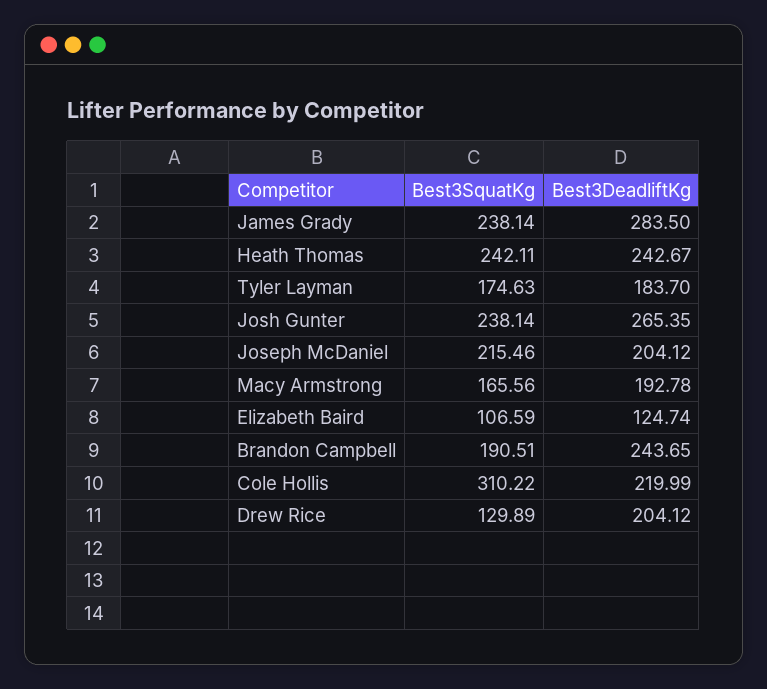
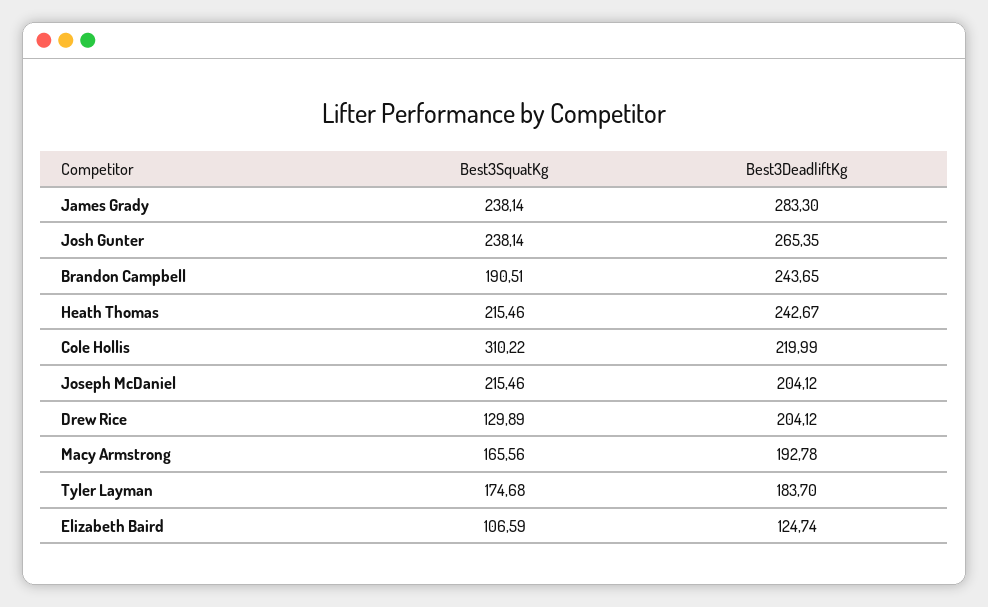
  {
    "Best3SquatKg": {
      "James Grady": 238.14,
-     "Heath Thomas": 242.11,
+     "Heath Thomas": 215.46,
-     "Tyler Layman": 174.63,
+     "Tyler Layman": 174.68,
      "Josh Gunter": 238.14,
      "Joseph McDaniel": 215.46,
      "Macy Armstrong": 165.56,
      "Elizabeth Baird": 106.59,
      "Brandon Campbell": 190.51,
      "Cole Hollis": 310.22,
      "Drew Rice": 129.89
    },
    "Best3DeadliftKg": {
-     "James Grady": 283.5,
+     "James Grady": 283.3,
      "Heath Thomas": 242.67,
      "Tyler Layman": 183.7,
      "Josh Gunter": 265.35,
      "Joseph McDaniel": 204.12,
      "Macy Armstrong": 192.78,
      "Elizabeth Baird": 124.74,
      "Brandon Campbell": 243.65,
      "Cole Hollis": 219.99,
      "Drew Rice": 204.12
    }
  }

